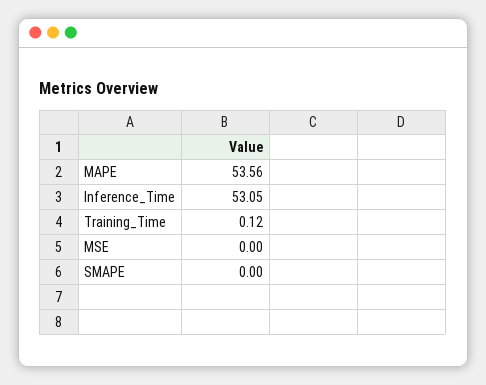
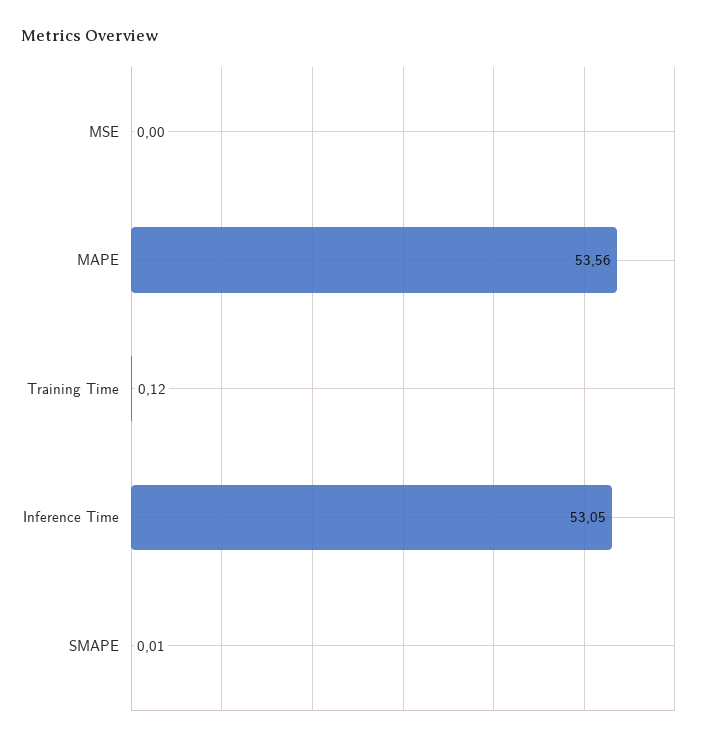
  {
    "MAPE": 53.56,
    "Inference_Time": 53.05,
    "Training_Time": 0.12,
    "MSE": 0,
-   "SMAPE": 0
+   "SMAPE": 0.01
  }

